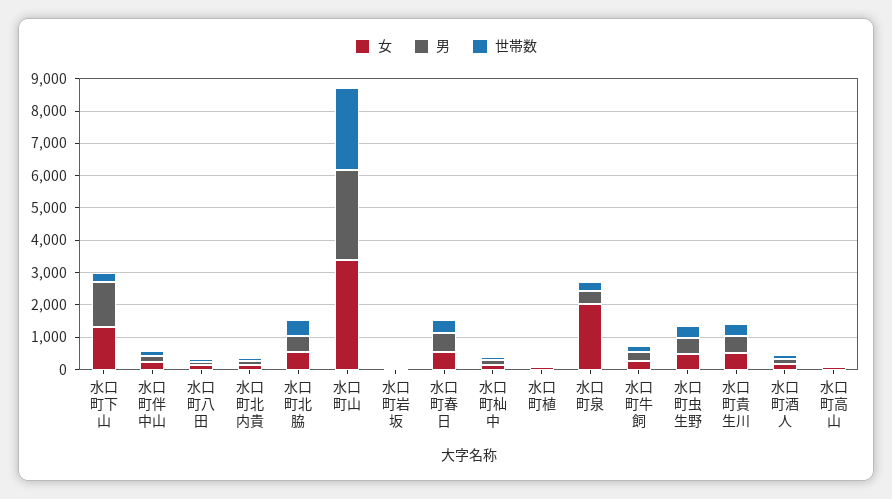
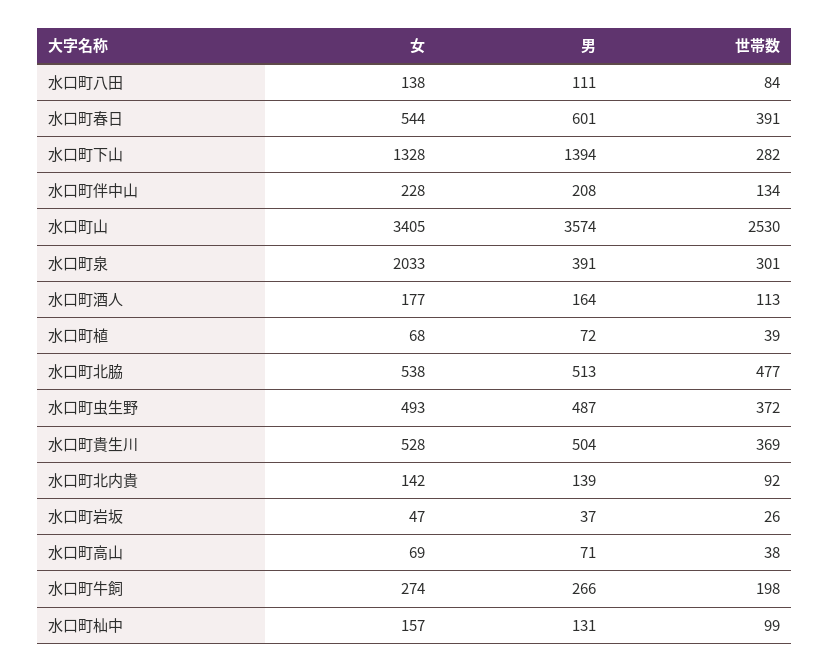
  {
    "女": {
      "水口町下山": 1328,
      "水口町伴中山": 228,
      "水口町八田": 138,
      "水口町北内貴": 142,
      "水口町北脇": 538,
      "水口町山": 3405,
      "水口町岩坂": 47,
      "水口町春日": 544,
      "水口町杣中": 157,
      "水口町植": 68,
      "水口町泉": 2033,
      "水口町牛飼": 274,
      "水口町虫生野": 493,
      "水口町貴生川": 528,
      "水口町酒人": 177,
      "水口町高山": 69
    },
    "男": {
      "水口町下山": 1394,
      "水口町伴中山": 208,
      "水口町八田": 111,
      "水口町北内貴": 139,
      "水口町北脇": 513,
-     "水口町山": 2750,
+     "水口町山": 3574,
      "水口町岩坂": 37,
      "水口町春日": 601,
      "水口町杣中": 131,
      "水口町植": 72,
      "水口町泉": 391,
      "水口町牛飼": 266,
      "水口町虫生野": 487,
      "水口町貴生川": 504,
      "水口町酒人": 164,
      "水口町高山": 71
    },
    "世帯数": {
      "水口町下山": 282,
      "水口町伴中山": 134,
      "水口町八田": 84,
      "水口町北内貴": 92,
      "水口町北脇": 477,
      "水口町山": 2530,
      "水口町岩坂": 26,
      "水口町春日": 391,
      "水口町杣中": 99,
      "水口町植": 39,
      "水口町泉": 301,
      "水口町牛飼": 198,
      "水口町虫生野": 372,
      "水口町貴生川": 369,
      "水口町酒人": 113,
      "水口町高山": 38
    }
  }

